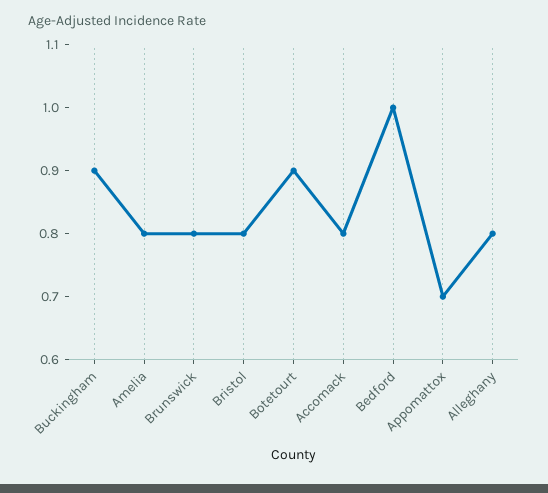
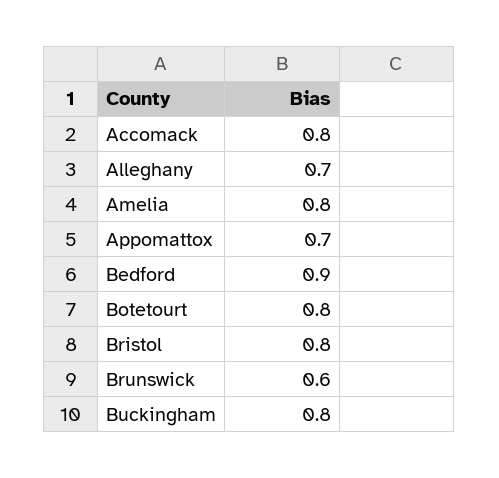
  {
-   "Buckingham": 0.9,
+   "Buckingham": 0.8,
    "Amelia": 0.8,
-   "Brunswick": 0.8,
+   "Brunswick": 0.6,
    "Bristol": 0.8,
-   "Botetourt": 0.9,
+   "Botetourt": 0.8,
    "Accomack": 0.8,
-   "Bedford": 1,
+   "Bedford": 0.9,
    "Appomattox": 0.7,
-   "Alleghany": 0.8
+   "Alleghany": 0.7
  }

